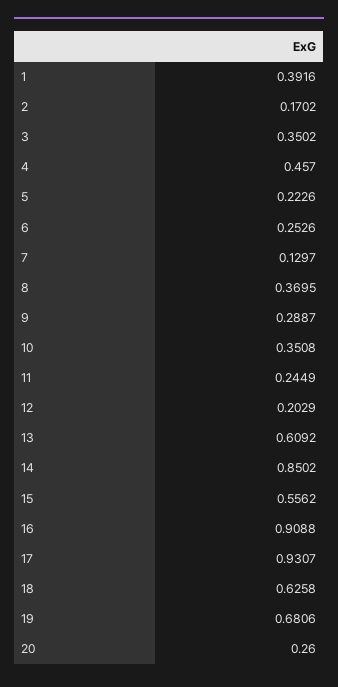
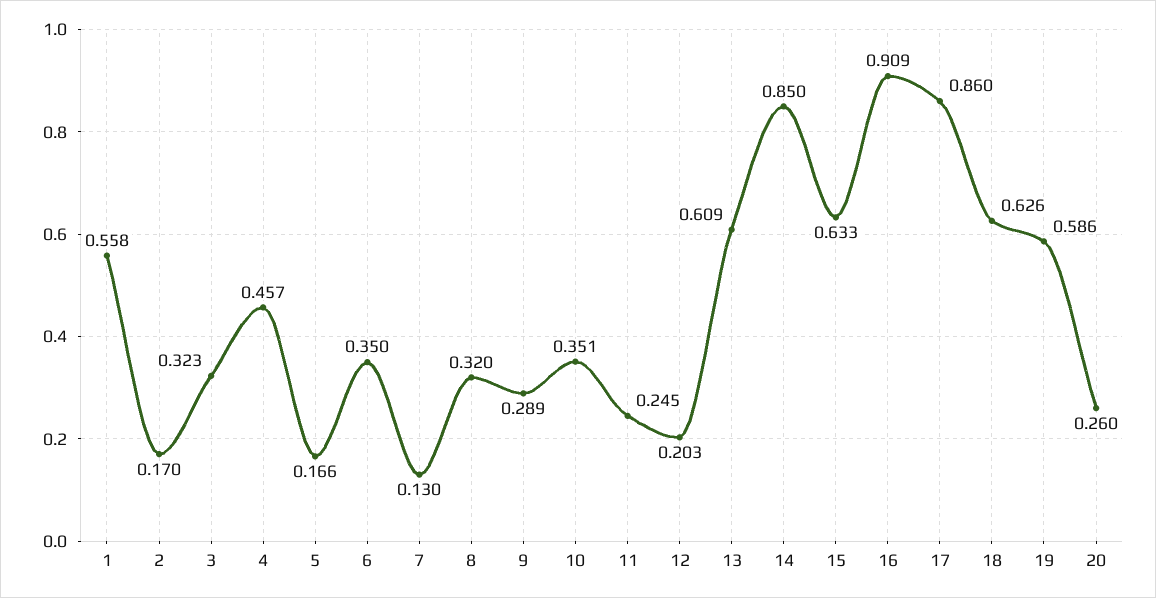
  {
-   "1": 0.3916,
+   "1": 0.558,
    "2": 0.1702,
-   "3": 0.3502,
+   "3": 0.323,
    "4": 0.457,
-   "5": 0.2226,
+   "5": 0.166,
-   "6": 0.2526,
+   "6": 0.35,
    "7": 0.1297,
-   "8": 0.3695,
+   "8": 0.32,
    "9": 0.2887,
    "10": 0.3508,
    "11": 0.2449,
    "12": 0.2029,
    "13": 0.6092,
    "14": 0.8502,
-   "15": 0.5562,
+   "15": 0.633,
    "16": 0.9088,
-   "17": 0.9307,
+   "17": 0.86,
    "18": 0.6258,
-   "19": 0.6806,
+   "19": 0.586,
    "20": 0.26
  }

